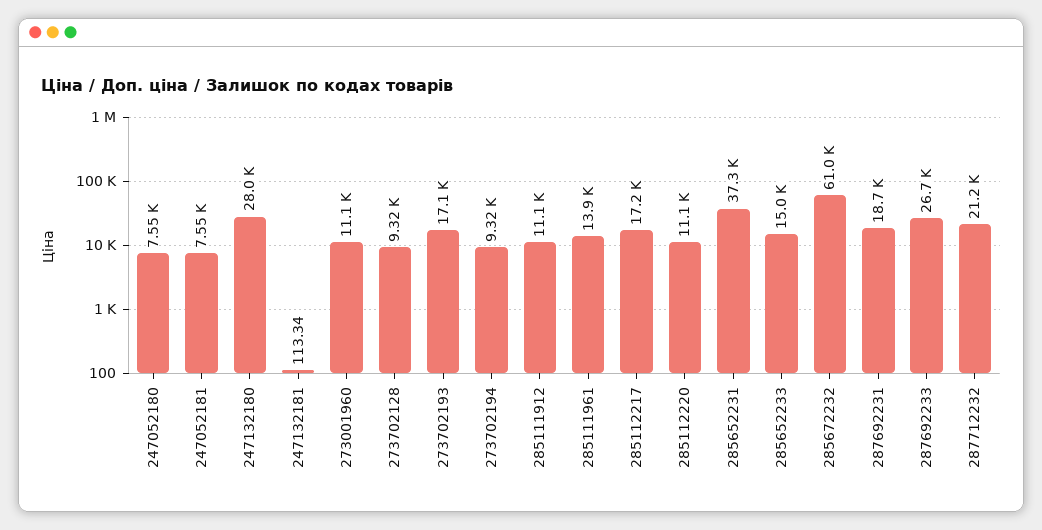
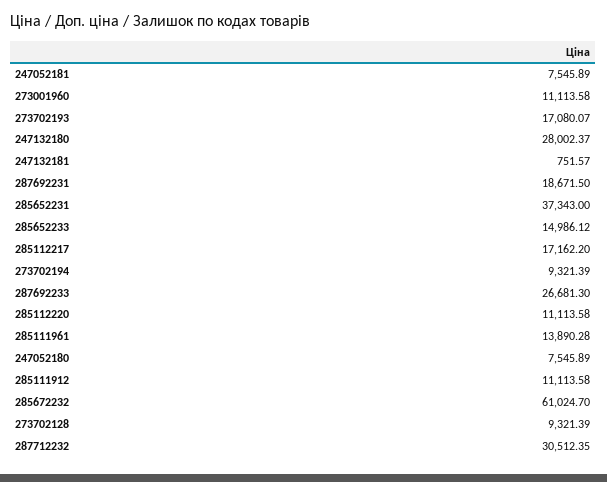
  {
    "247052180": 7545.89,
    "247052181": 7545.89,
    "247132180": 28002.37,
-   "247132181": 113.34,
+   "247132181": 751.57,
    "273001960": 11113.58,
    "273702128": 9321.39,
    "273702193": 17080.07,
    "273702194": 9321.39,
    "285111912": 11113.58,
    "285111961": 13890.28,
    "285112217": 17162.2,
    "285112220": 11113.58,
    "285652231": 37343,
    "285652233": 14986.12,
    "285672232": 61024.7,
    "287692231": 18671.5,
    "287692233": 26681.3,
-   "287712232": 21200
+   "287712232": 30512.35
  }

